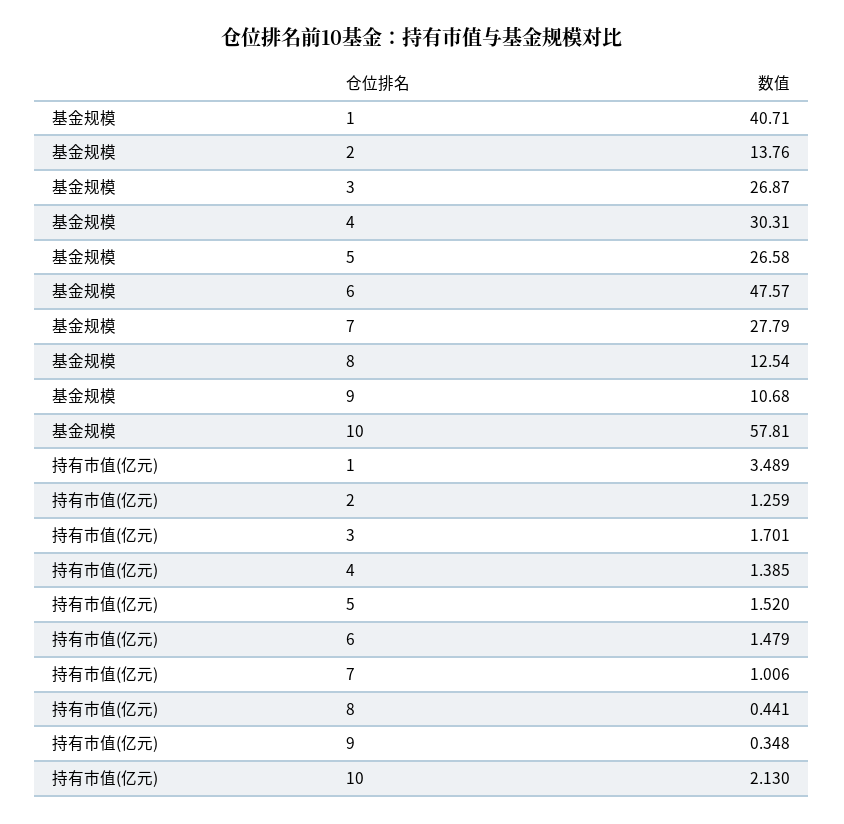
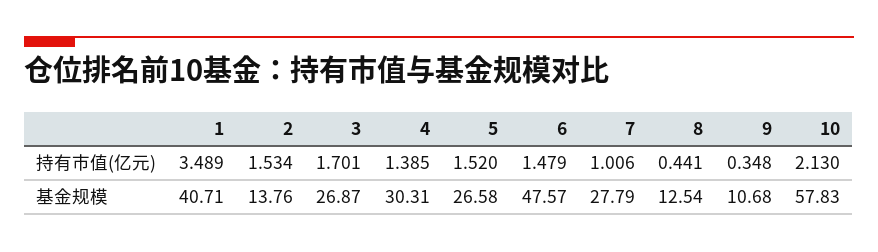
  {
    "基金规模": {
      "1": 40.71,
      "2": 13.76,
      "3": 26.87,
      "4": 30.31,
      "5": 26.58,
      "6": 47.57,
      "7": 27.79,
      "8": 12.54,
      "9": 10.68,
-     "10": 57.81
+     "10": 57.83
    },
    "持有市值(亿元)": {
      "1": 3.489,
-     "2": 1.259,
+     "2": 1.534,
      "3": 1.701,
      "4": 1.385,
      "5": 1.52,
      "6": 1.479,
      "7": 1.006,
      "8": 0.441,
      "9": 0.348,
      "10": 2.13
    }
  }

